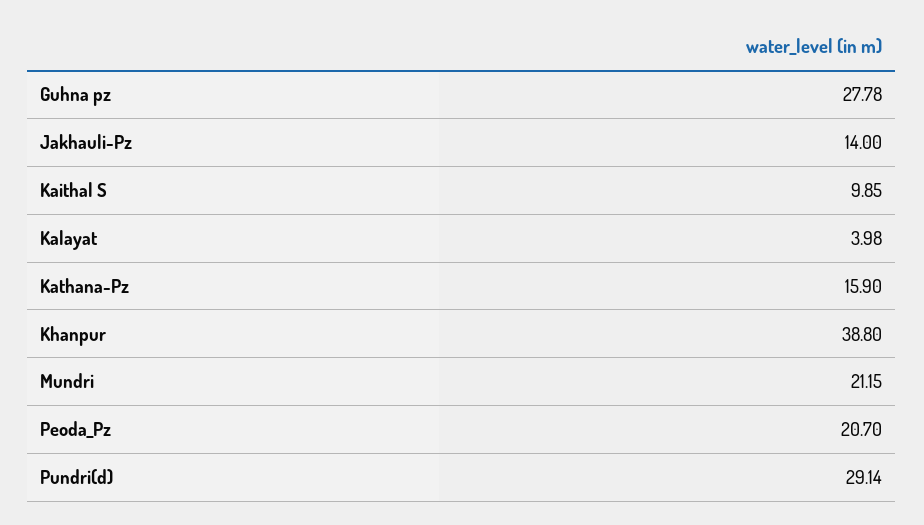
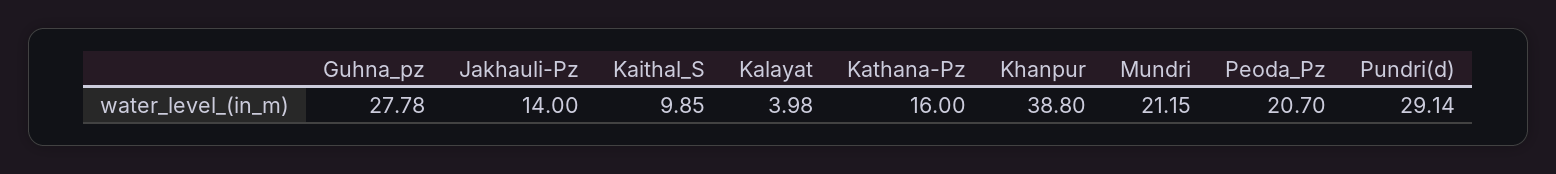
  {
    "Guhna pz": 27.78,
    "Jakhauli-Pz": 14,
    "Kaithal S": 9.85,
    "Kalayat": 3.98,
-   "Kathana-Pz": 15.9,
+   "Kathana-Pz": 16,
    "Khanpur": 38.8,
    "Mundri": 21.15,
    "Peoda_Pz": 20.7,
    "Pundri(d)": 29.14
  }

